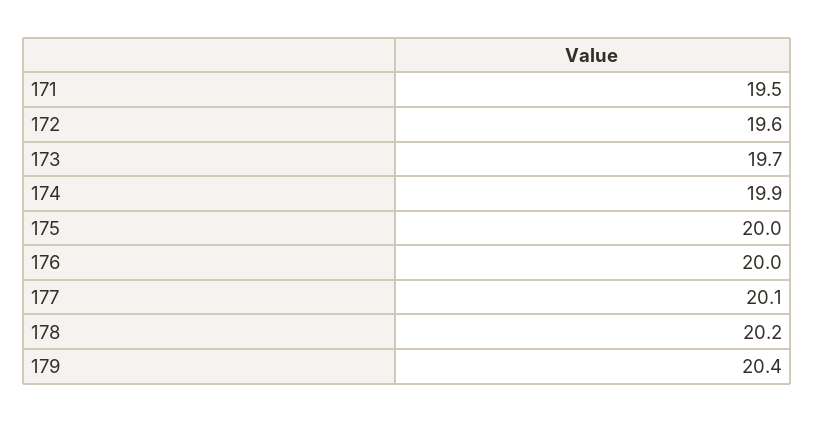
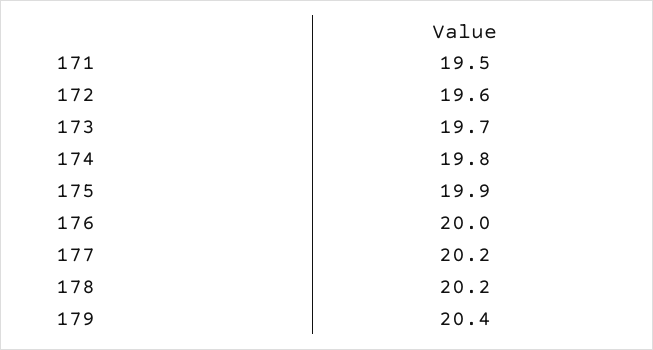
  {
    "171": 19.5,
    "172": 19.6,
    "173": 19.7,
-   "174": 19.9,
+   "174": 19.8,
-   "175": 20,
+   "175": 19.9,
    "176": 20,
-   "177": 20.1,
+   "177": 20.2,
    "178": 20.2,
    "179": 20.4
  }

